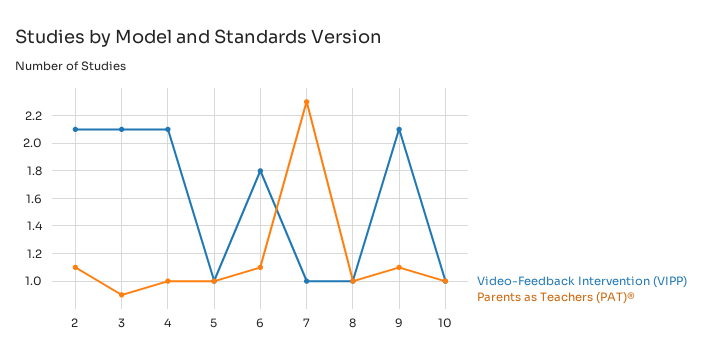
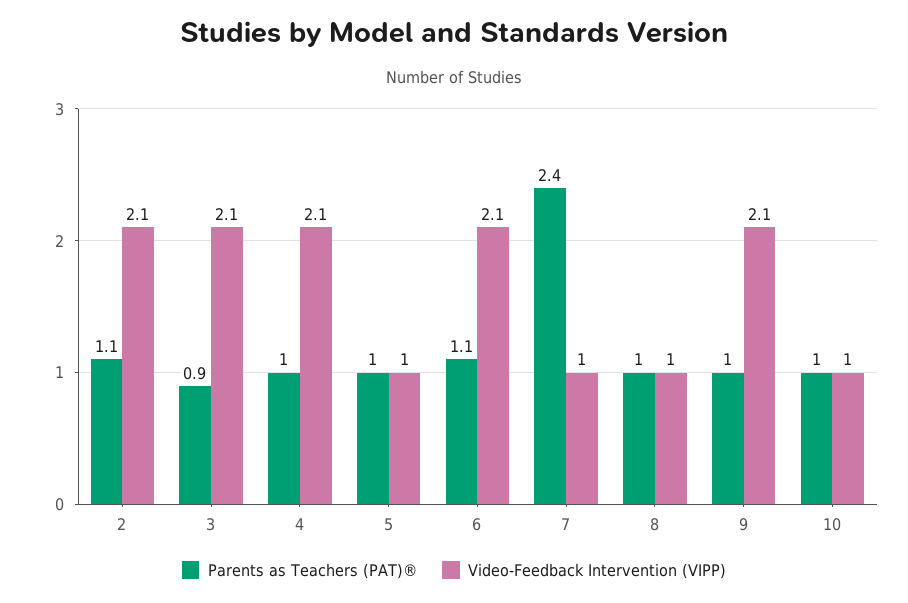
  {
    "Video-Feedback Intervention (VIPP)": {
      "2": 2.1,
      "3": 2.1,
      "4": 2.1,
      "5": 1,
-     "6": 1.8,
+     "6": 2.1,
      "7": 1,
      "8": 1,
      "9": 2.1,
      "10": 1
    },
    "Parents as Teachers (PAT)®": {
      "2": 1.1,
      "3": 0.9,
      "4": 1,
      "5": 1,
      "6": 1.1,
-     "7": 2.3,
+     "7": 2.4,
      "8": 1,
-     "9": 1.1,
+     "9": 1,
      "10": 1
    }
  }

